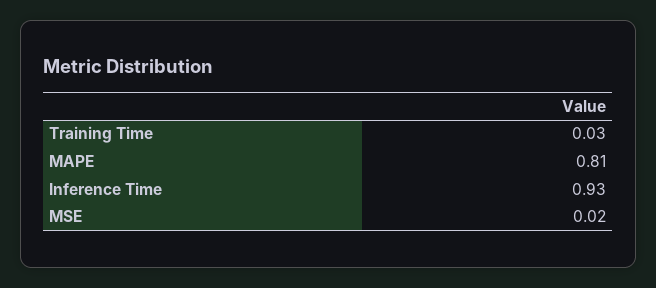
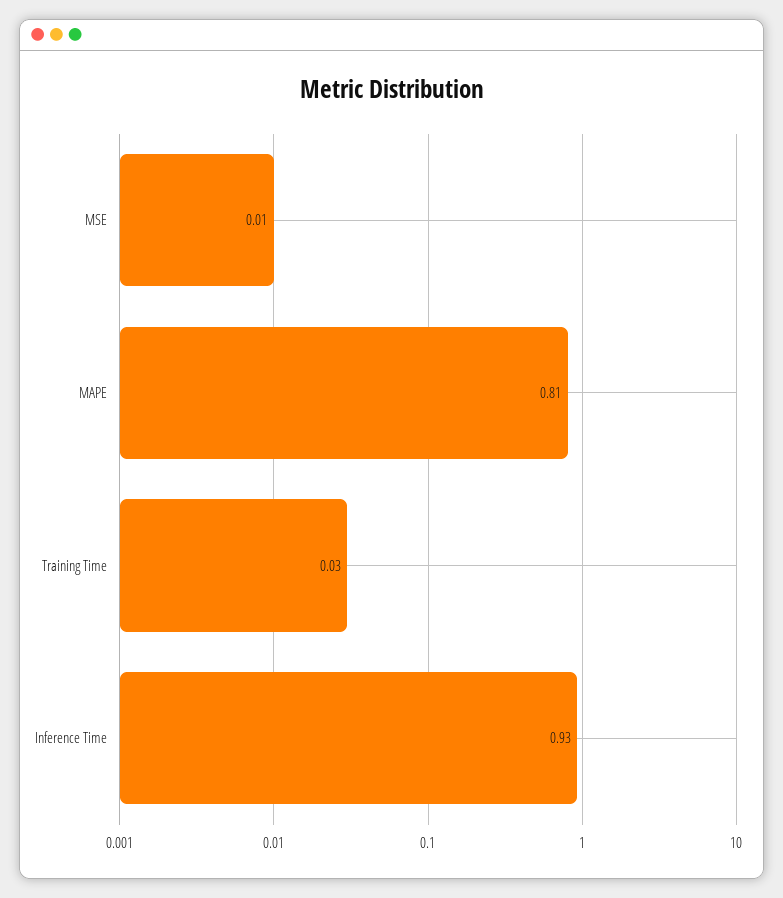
  {
    "Training Time": 0.03,
    "MAPE": 0.81,
    "Inference Time": 0.93,
-   "MSE": 0.02
+   "MSE": 0.01
  }

